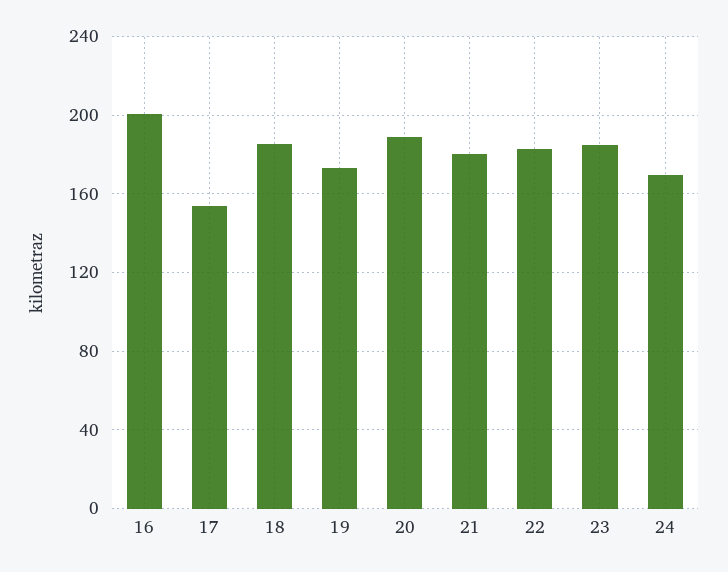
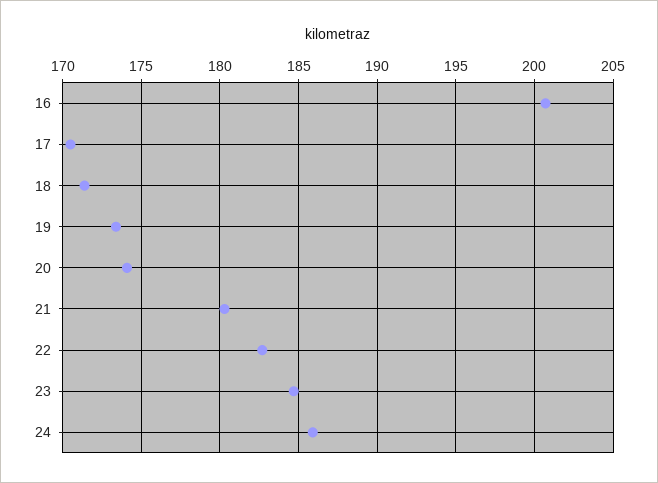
  {
    "16": 200.5,
-   "17": 155,
+   "17": 170.5,
-   "18": 185,
+   "18": 171.5,
    "19": 173.5,
-   "20": 190,
+   "20": 174,
    "21": 180.5,
    "22": 182.5,
    "23": 184.5,
-   "24": 170
+   "24": 186
  }

